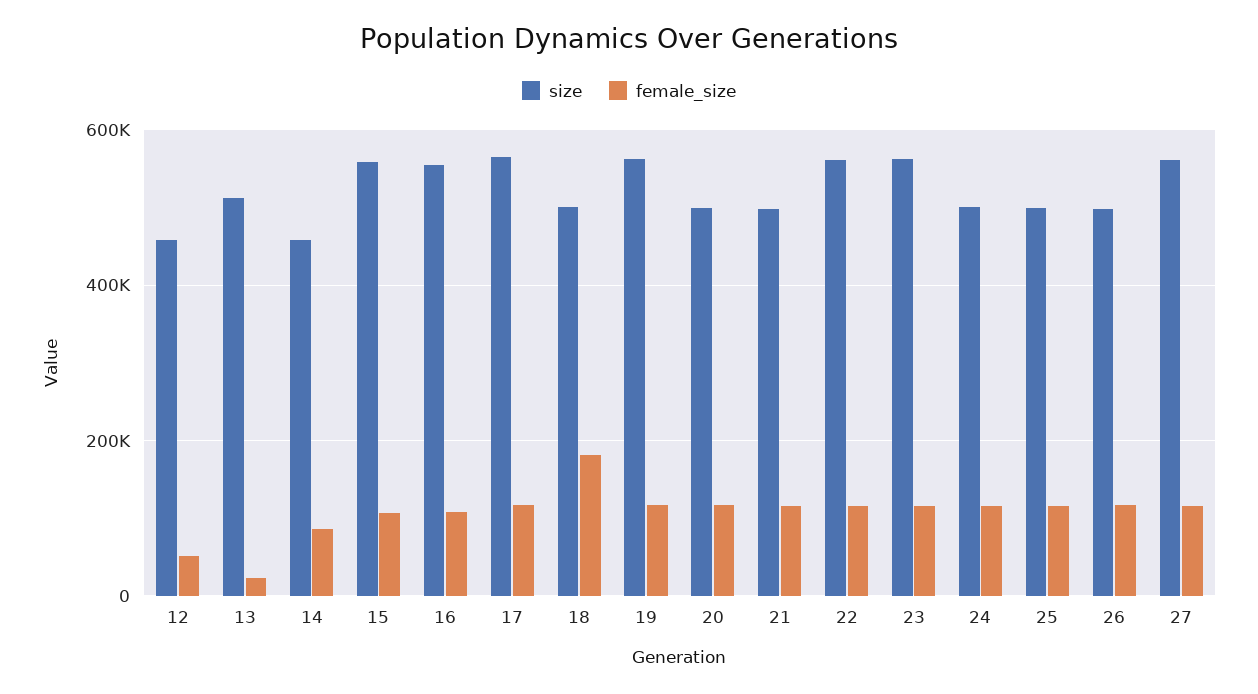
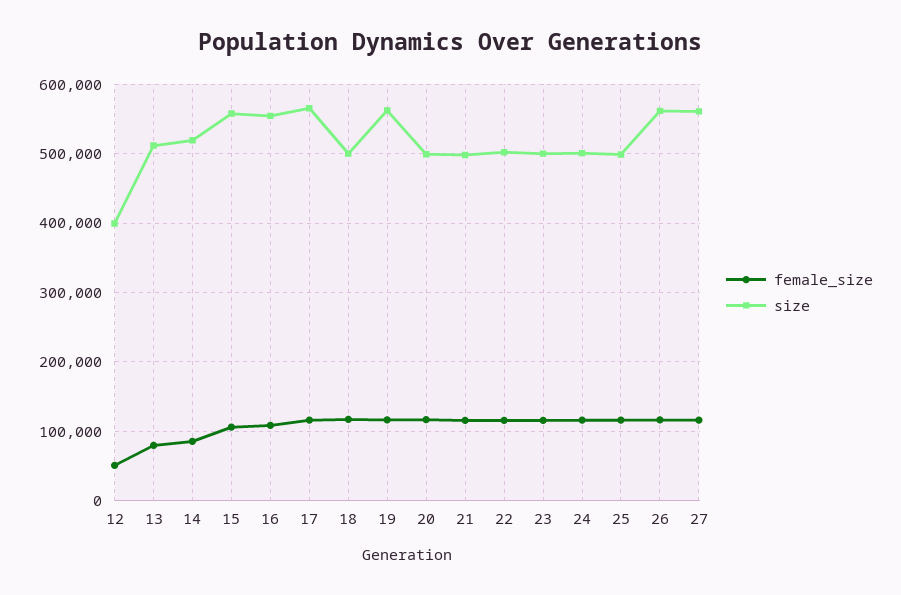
  {
    "size": {
-     "12": 460000,
+     "12": 400000,
      "13": 510000,
-     "14": 460000,
+     "14": 520000,
      "15": 560000,
      "16": 550000,
      "17": 570000,
      "18": 500000,
      "19": 560000,
      "20": 500000,
      "21": 500000,
-     "22": 560000,
+     "22": 500000,
-     "23": 560000,
+     "23": 500000,
      "24": 500000,
      "25": 500000,
-     "26": 500000,
+     "26": 560000,
      "27": 560000
    },
    "female_size": {
      "12": 50000,
-     "13": 20000,
+     "13": 80000,
      "14": 90000,
      "15": 110000,
      "16": 110000,
      "17": 120000,
-     "18": 180000,
+     "18": 120000,
      "19": 120000,
      "20": 120000,
      "21": 120000,
      "22": 120000,
      "23": 120000,
      "24": 120000,
      "25": 120000,
      "26": 120000,
      "27": 120000
    }
  }

